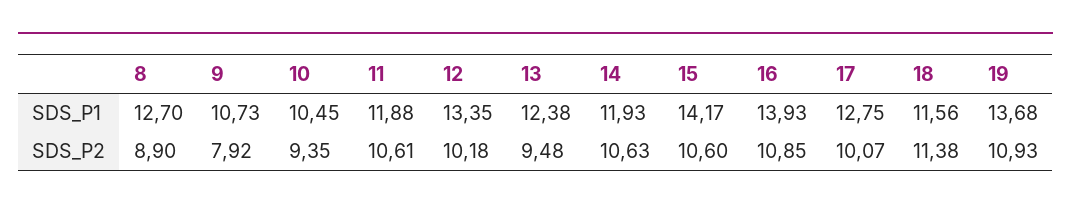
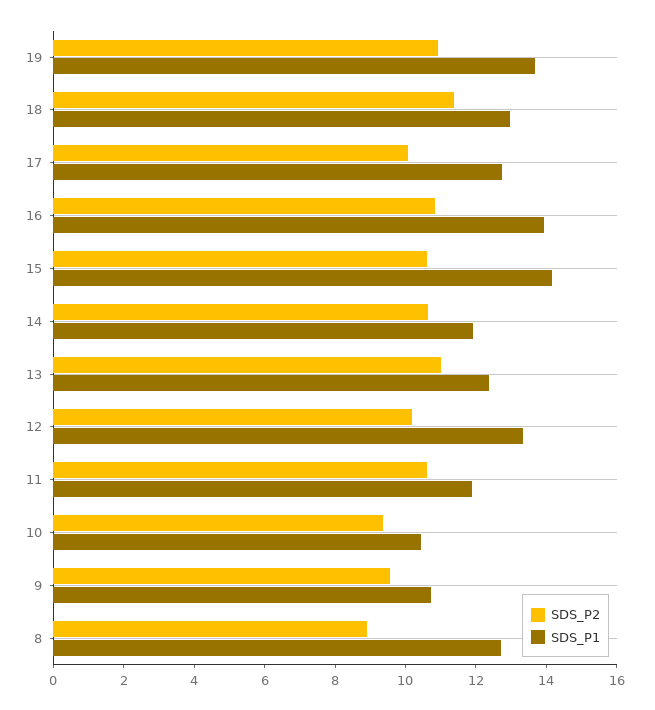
  {
    "SDS_P1": {
      "8": 12.7,
      "9": 10.73,
      "10": 10.45,
      "11": 11.88,
      "12": 13.35,
      "13": 12.38,
      "14": 11.93,
      "15": 14.17,
      "16": 13.93,
      "17": 12.75,
-     "18": 11.56,
+     "18": 13,
      "19": 13.68
    },
    "SDS_P2": {
      "8": 8.9,
-     "9": 7.92,
+     "9": 9.5,
      "10": 9.35,
      "11": 10.61,
      "12": 10.18,
-     "13": 9.48,
+     "13": 11,
      "14": 10.63,
      "15": 10.6,
      "16": 10.85,
      "17": 10.07,
      "18": 11.38,
      "19": 10.93
    }
  }

